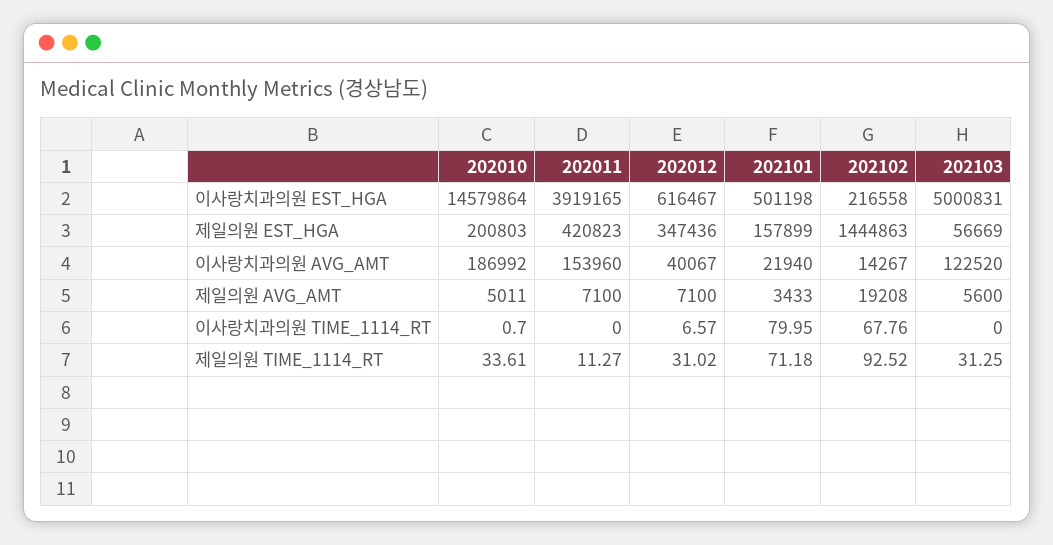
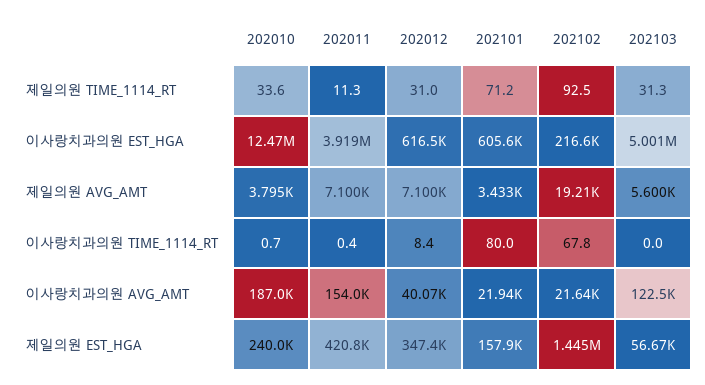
  {
    "202010": {
-     "이사랑치과의원 EST_HGA": 14579864,
+     "이사랑치과의원 EST_HGA": 12470000,
-     "제일의원 EST_HGA": 200803,
+     "제일의원 EST_HGA": 240000,
      "이사랑치과의원 AVG_AMT": 186992,
-     "제일의원 AVG_AMT": 5011,
+     "제일의원 AVG_AMT": 3795,
      "이사랑치과의원 TIME_1114_RT": 0.7,
      "제일의원 TIME_1114_RT": 33.61
    },
    "202011": {
      "이사랑치과의원 EST_HGA": 3919165,
      "제일의원 EST_HGA": 420823,
      "이사랑치과의원 AVG_AMT": 153960,
      "제일의원 AVG_AMT": 7100,
-     "이사랑치과의원 TIME_1114_RT": 0,
+     "이사랑치과의원 TIME_1114_RT": 0.4,
      "제일의원 TIME_1114_RT": 11.27
    },
    "202012": {
      "이사랑치과의원 EST_HGA": 616467,
      "제일의원 EST_HGA": 347436,
      "이사랑치과의원 AVG_AMT": 40067,
      "제일의원 AVG_AMT": 7100,
-     "이사랑치과의원 TIME_1114_RT": 6.57,
+     "이사랑치과의원 TIME_1114_RT": 8.4,
      "제일의원 TIME_1114_RT": 31.02
    },
    "202101": {
-     "이사랑치과의원 EST_HGA": 501198,
+     "이사랑치과의원 EST_HGA": 605600,
      "제일의원 EST_HGA": 157899,
      "이사랑치과의원 AVG_AMT": 21940,
      "제일의원 AVG_AMT": 3433,
      "이사랑치과의원 TIME_1114_RT": 79.95,
      "제일의원 TIME_1114_RT": 71.18
    },
    "202102": {
      "이사랑치과의원 EST_HGA": 216558,
      "제일의원 EST_HGA": 1444863,
-     "이사랑치과의원 AVG_AMT": 14267,
+     "이사랑치과의원 AVG_AMT": 21640,
      "제일의원 AVG_AMT": 19208,
      "이사랑치과의원 TIME_1114_RT": 67.76,
      "제일의원 TIME_1114_RT": 92.52
    },
    "202103": {
      "이사랑치과의원 EST_HGA": 5000831,
      "제일의원 EST_HGA": 56669,
      "이사랑치과의원 AVG_AMT": 122520,
      "제일의원 AVG_AMT": 5600,
      "이사랑치과의원 TIME_1114_RT": 0,
      "제일의원 TIME_1114_RT": 31.25
    }
  }

